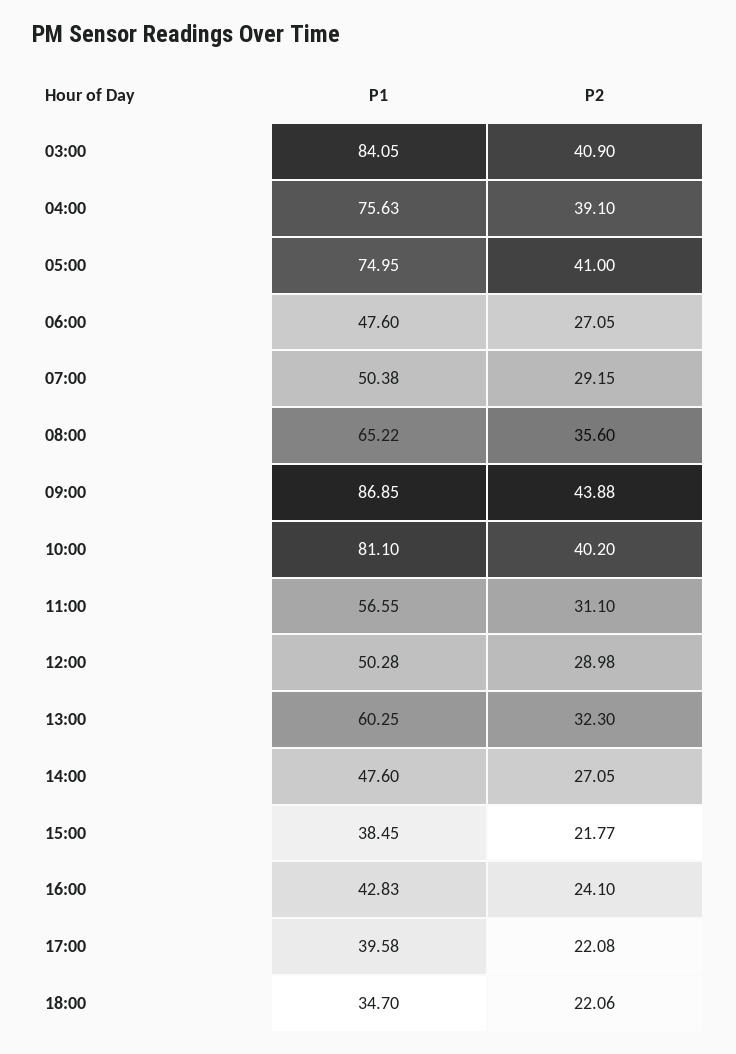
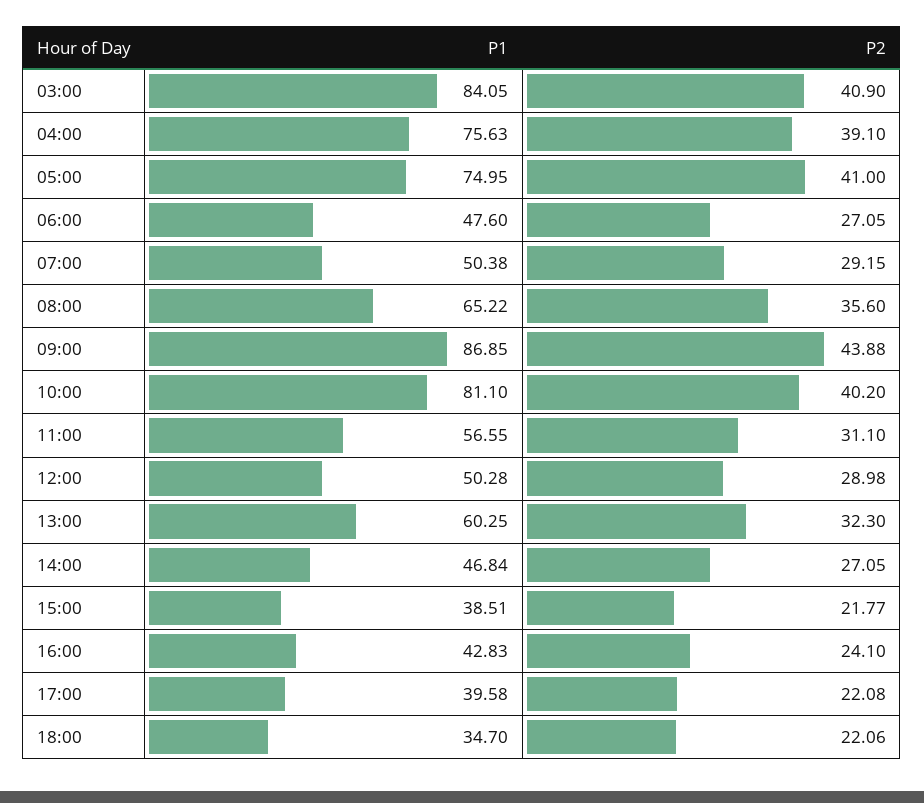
  {
    "P1": {
      "03:00": 84.05,
      "04:00": 75.63,
      "05:00": 74.95,
      "06:00": 47.6,
      "07:00": 50.38,
      "08:00": 65.22,
      "09:00": 86.85,
      "10:00": 81.1,
      "11:00": 56.55,
      "12:00": 50.28,
      "13:00": 60.25,
-     "14:00": 47.6,
+     "14:00": 46.84,
-     "15:00": 38.45,
+     "15:00": 38.51,
      "16:00": 42.83,
      "17:00": 39.58,
      "18:00": 34.7
    },
    "P2": {
      "03:00": 40.9,
      "04:00": 39.1,
      "05:00": 41,
      "06:00": 27.05,
      "07:00": 29.15,
      "08:00": 35.6,
      "09:00": 43.88,
      "10:00": 40.2,
      "11:00": 31.1,
      "12:00": 28.98,
      "13:00": 32.3,
      "14:00": 27.05,
      "15:00": 21.77,
      "16:00": 24.1,
      "17:00": 22.08,
      "18:00": 22.06
    }
  }

